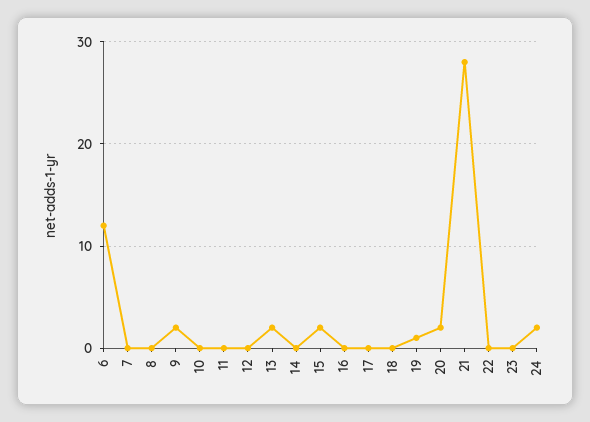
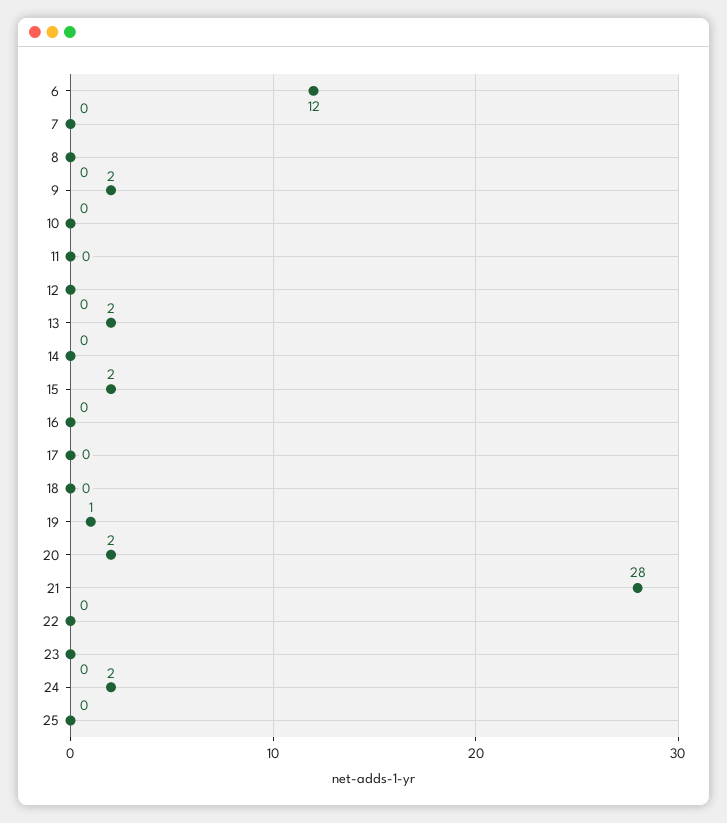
  {
    "6": 12,
    "7": 0,
    "8": 0,
    "9": 2,
    "10": 0,
    "11": 0,
    "12": 0,
    "13": 2,
    "14": 0,
    "15": 2,
    "16": 0,
    "17": 0,
    "18": 0,
    "19": 1,
    "20": 2,
    "21": 28,
    "22": 0,
    "23": 0,
-   "24": 2
+   "24": 2,
+   "25": 0
  }

